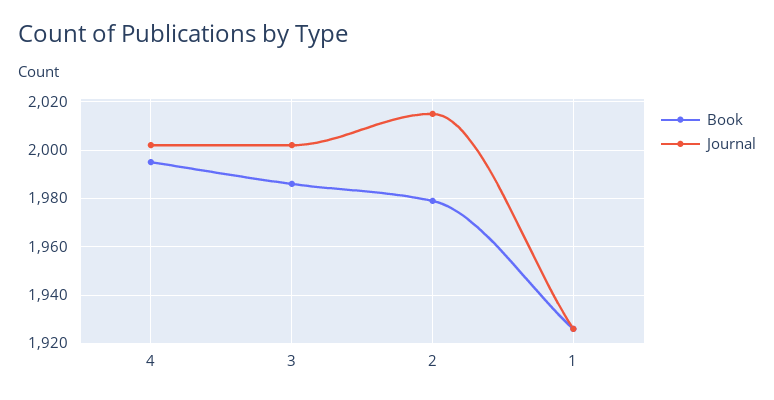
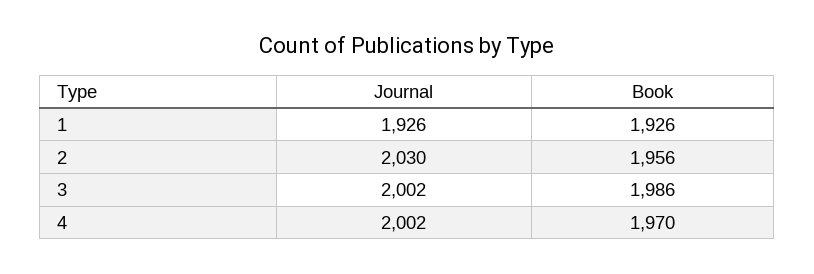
  {
    "Book": {
-     "4": 1995,
+     "4": 1970,
      "3": 1986,
-     "2": 1980,
+     "2": 1956,
      "1": 1926
    },
    "Journal": {
      "4": 2002,
      "3": 2002,
-     "2": 2015,
+     "2": 2030,
      "1": 1926
    }
  }

